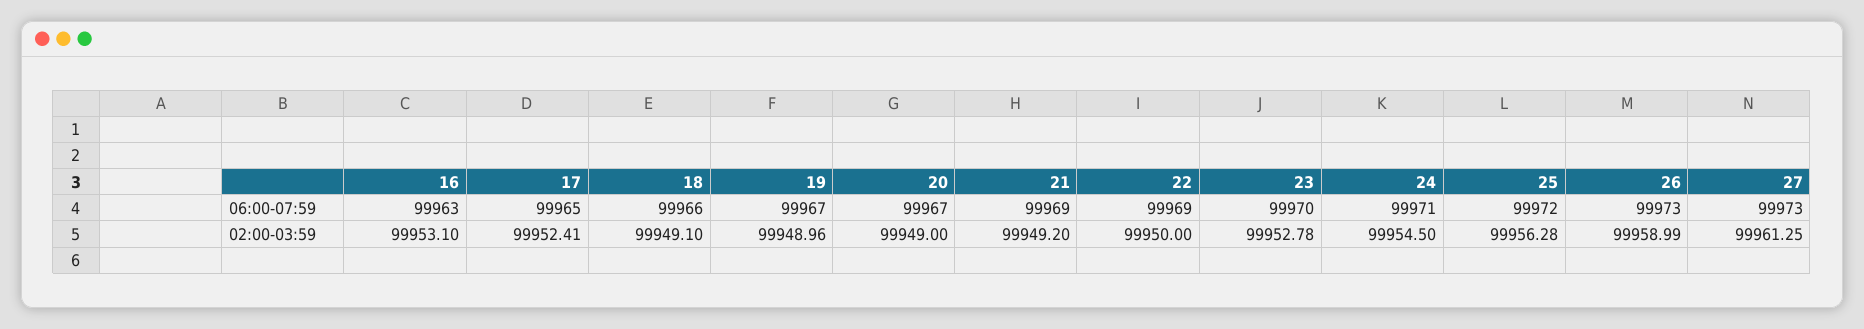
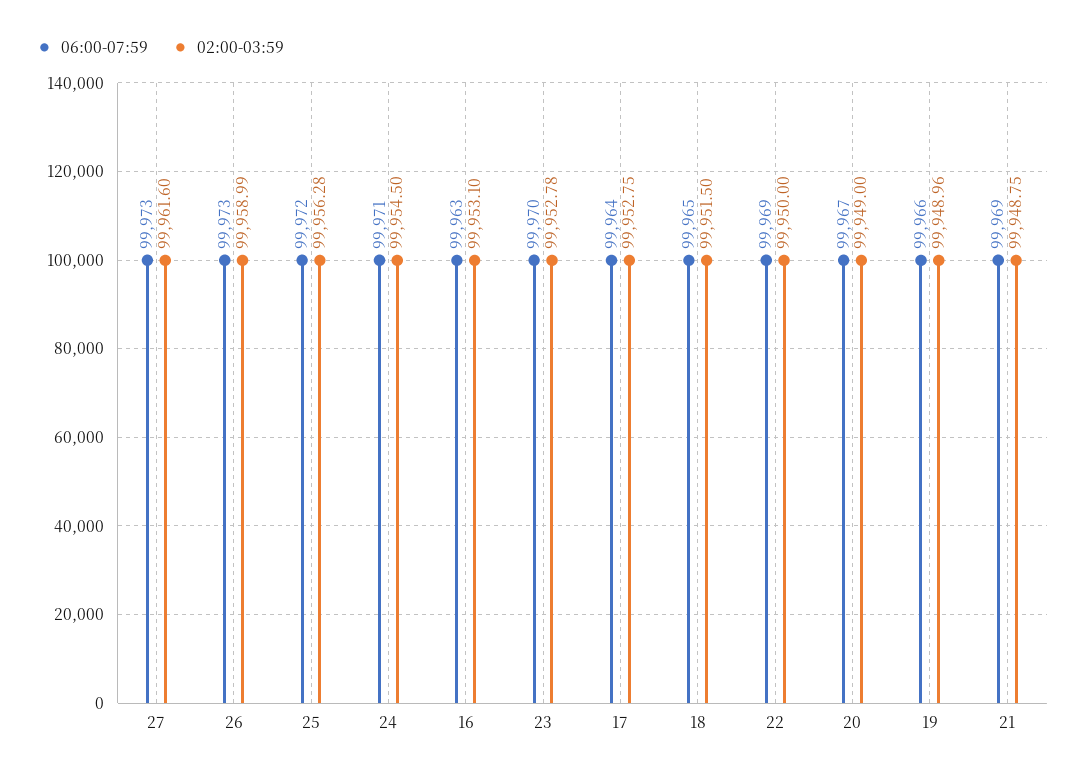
  {
    "06:00-07:59": {
      "16": 99963,
-     "17": 99965,
+     "17": 99964,
-     "18": 99966,
+     "18": 99965,
-     "19": 99967,
+     "19": 99966,
      "20": 99967,
      "21": 99969,
      "22": 99969,
      "23": 99970,
      "24": 99971,
      "25": 99972,
      "26": 99973,
      "27": 99973
    },
    "02:00-03:59": {
      "16": 99953.1,
-     "17": 99952.41,
+     "17": 99952.75,
-     "18": 99949.1,
+     "18": 99951.5,
      "19": 99948.96,
      "20": 99949,
-     "21": 99949.2,
+     "21": 99948.75,
      "22": 99950,
      "23": 99952.78,
      "24": 99954.5,
      "25": 99956.28,
      "26": 99958.99,
-     "27": 99961.25
+     "27": 99961.6
    }
  }

